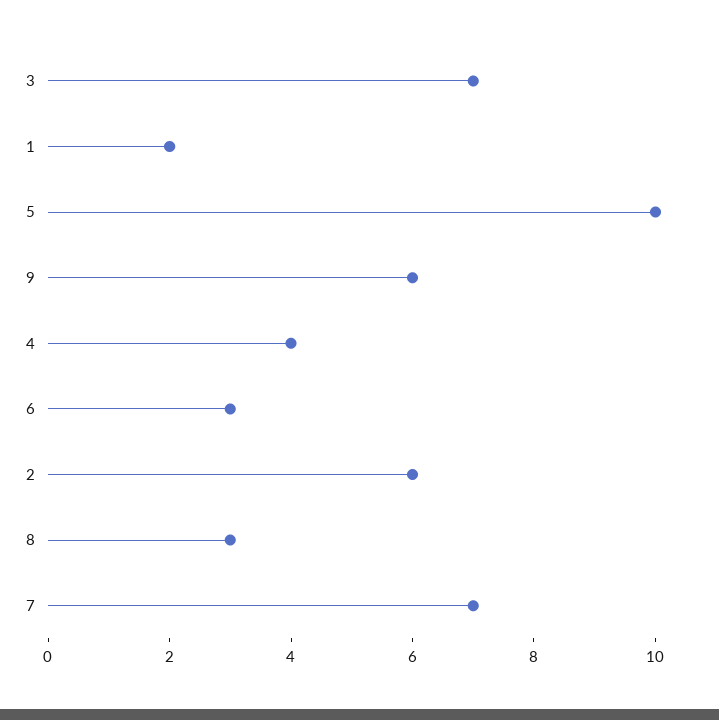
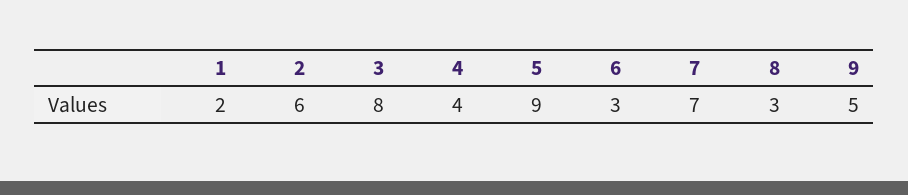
  {
-   "3": 7,
+   "3": 8,
    "1": 2,
-   "5": 10,
+   "5": 9,
-   "9": 6,
+   "9": 5,
    "4": 4,
    "6": 3,
    "2": 6,
    "8": 3,
    "7": 7
  }

